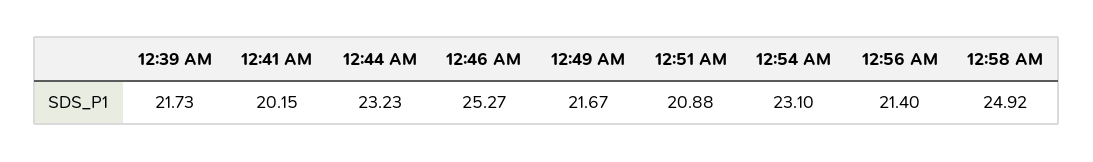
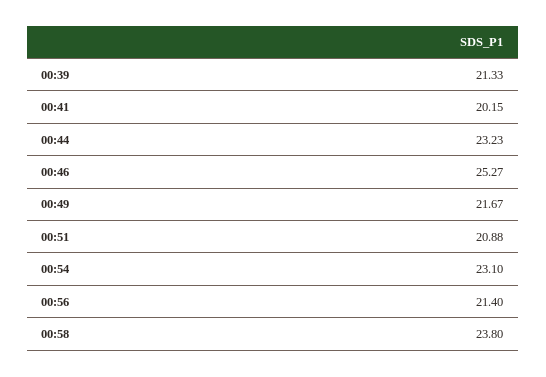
  {
-   "12:39 AM": 21.73,
+   "12:39 AM": 21.33,
    "12:41 AM": 20.15,
    "12:44 AM": 23.23,
    "12:46 AM": 25.27,
    "12:49 AM": 21.67,
    "12:51 AM": 20.88,
    "12:54 AM": 23.1,
    "12:56 AM": 21.4,
-   "12:58 AM": 24.92
+   "12:58 AM": 23.8
  }

